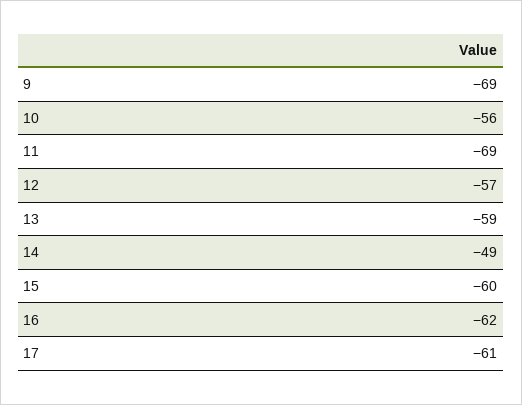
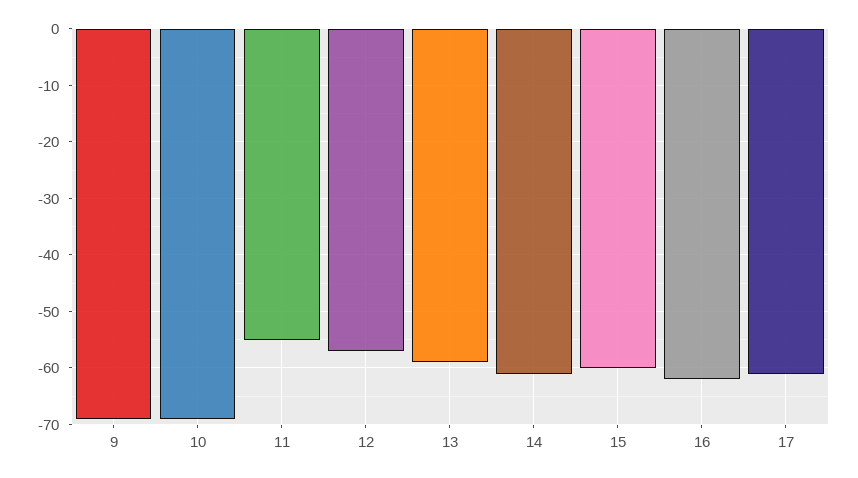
  {
    "9": -69,
-   "10": -56,
+   "10": -70,
-   "11": -69,
+   "11": -55,
    "12": -57,
    "13": -59,
-   "14": -49,
+   "14": -60,
    "15": -60,
    "16": -62,
    "17": -61
  }

